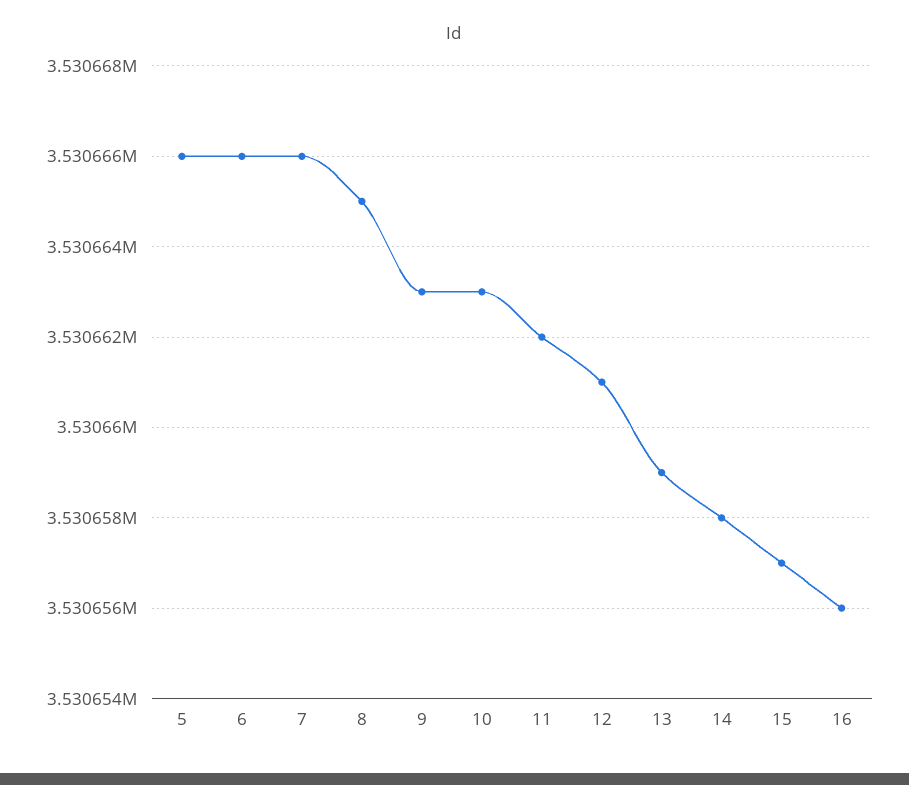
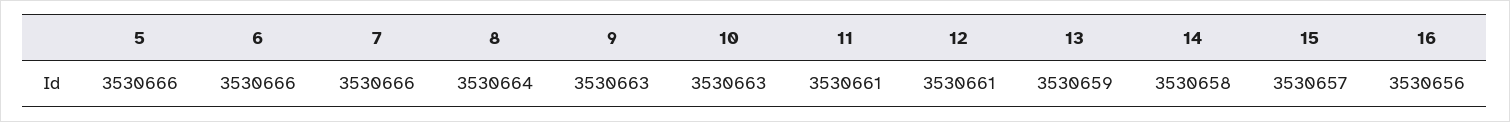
  {
    "5": 3530666,
    "6": 3530666,
    "7": 3530666,
-   "8": 3530665,
+   "8": 3530664,
    "9": 3530663,
    "10": 3530663,
-   "11": 3530662,
+   "11": 3530661,
    "12": 3530661,
    "13": 3530659,
    "14": 3530658,
    "15": 3530657,
    "16": 3530656
  }

